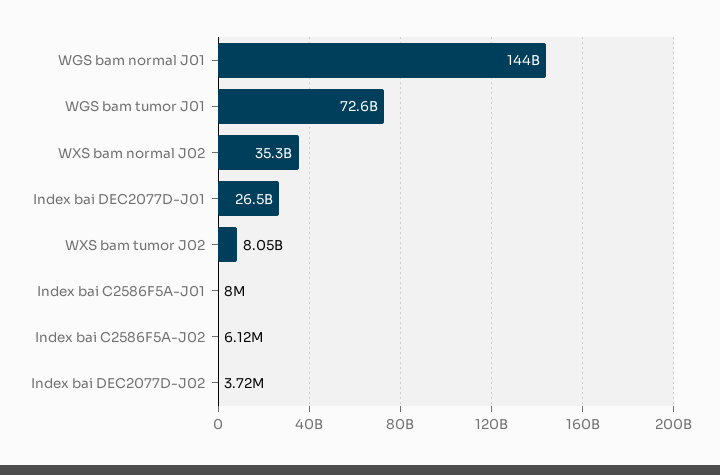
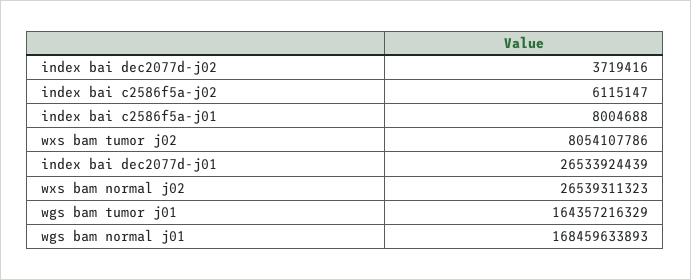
  {
-   "WGS bam normal J01": 144000000000,
+   "WGS bam normal J01": 168459633893,
-   "WGS bam tumor J01": 72600000000,
+   "WGS bam tumor J01": 164357216329,
-   "WXS bam normal J02": 35300000000,
+   "WXS bam normal J02": 26539311323,
    "Index bai DEC2077D-J01": 26533924439,
    "WXS bam tumor J02": 8054107786,
    "Index bai C2586F5A-J01": 8004688,
    "Index bai C2586F5A-J02": 6115147,
    "Index bai DEC2077D-J02": 3719416
  }

